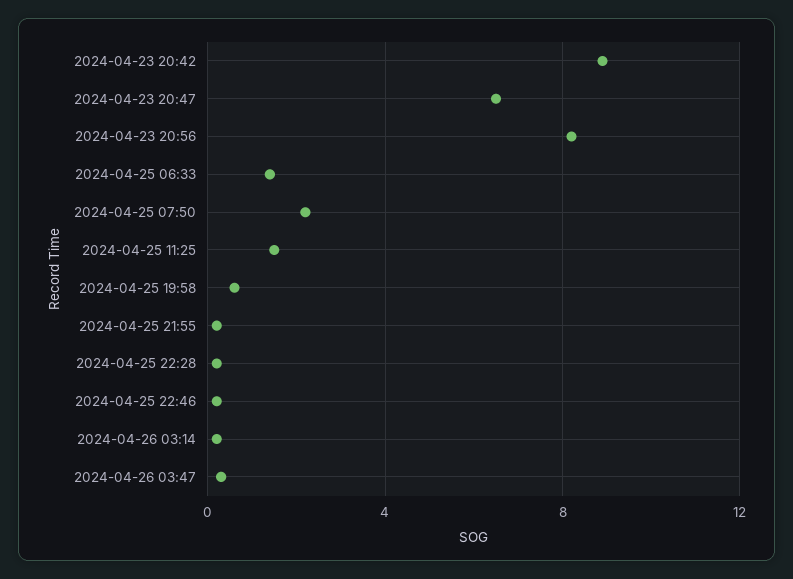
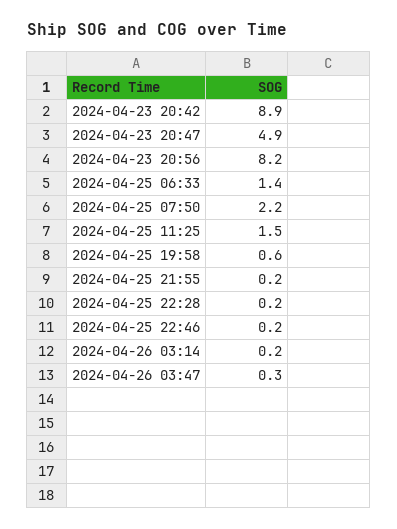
  {
    "2024-04-23 20:42": 8.9,
-   "2024-04-23 20:47": 6.5,
+   "2024-04-23 20:47": 4.9,
    "2024-04-23 20:56": 8.2,
    "2024-04-25 06:33": 1.4,
    "2024-04-25 07:50": 2.2,
    "2024-04-25 11:25": 1.5,
    "2024-04-25 19:58": 0.6,
    "2024-04-25 21:55": 0.2,
    "2024-04-25 22:28": 0.2,
    "2024-04-25 22:46": 0.2,
    "2024-04-26 03:14": 0.2,
    "2024-04-26 03:47": 0.3
  }

